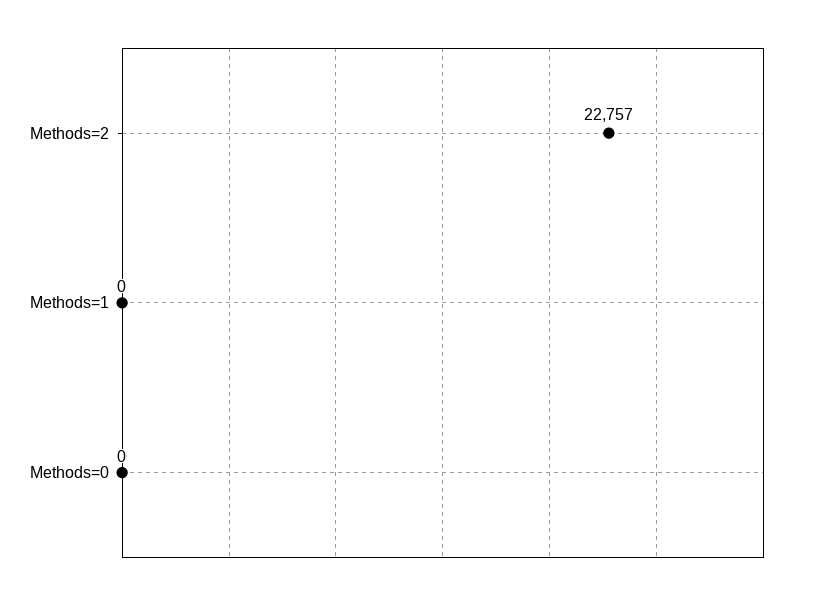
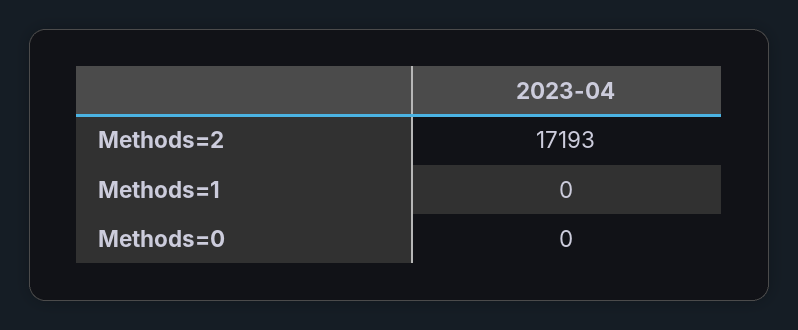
  {
-   "Methods=2": 22757,
+   "Methods=2": 17193,
    "Methods=1": 0,
    "Methods=0": 0
  }

